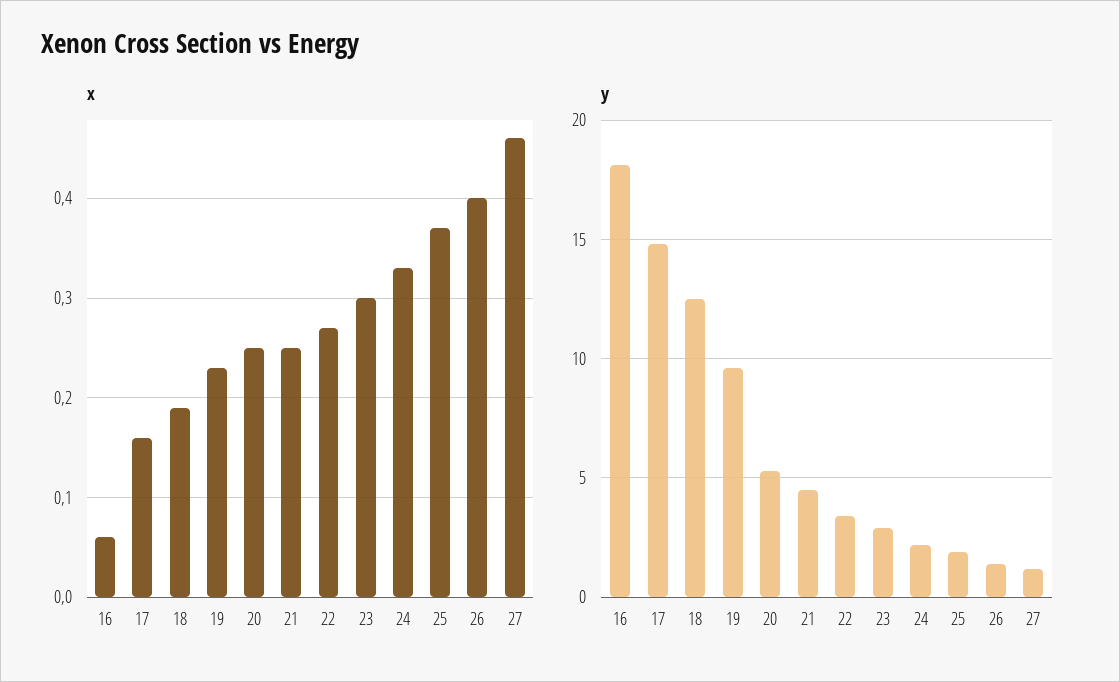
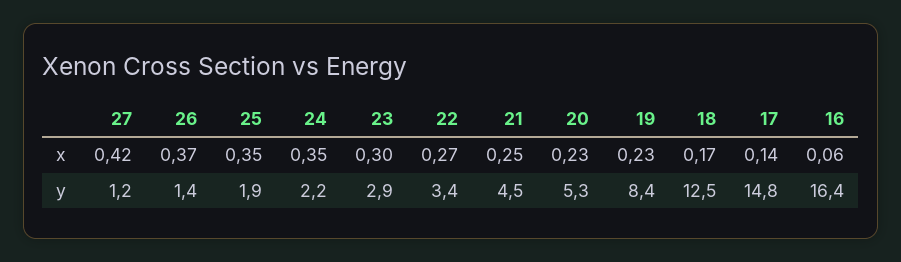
  {
    "x": {
      "16": 0.06,
-     "17": 0.16,
+     "17": 0.14,
-     "18": 0.19,
+     "18": 0.17,
      "19": 0.23,
-     "20": 0.25,
+     "20": 0.23,
      "21": 0.25,
      "22": 0.27,
      "23": 0.3,
-     "24": 0.33,
+     "24": 0.35,
-     "25": 0.37,
+     "25": 0.35,
-     "26": 0.4,
+     "26": 0.37,
-     "27": 0.46
+     "27": 0.42
    },
    "y": {
-     "16": 18,
+     "16": 16.4,
      "17": 14.8,
      "18": 12.5,
-     "19": 9.5,
+     "19": 8.4,
      "20": 5.3,
      "21": 4.5,
      "22": 3.4,
      "23": 2.9,
      "24": 2.2,
      "25": 1.9,
      "26": 1.4,
      "27": 1.2
    }
  }

